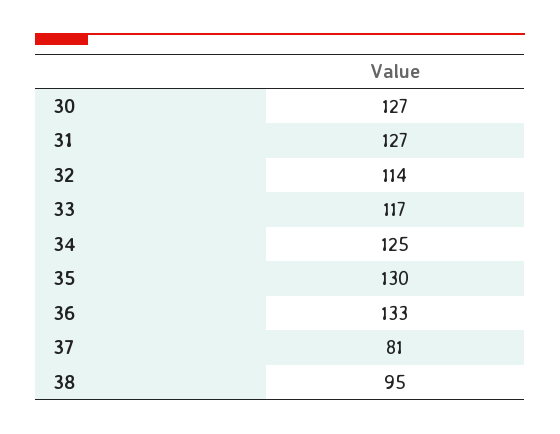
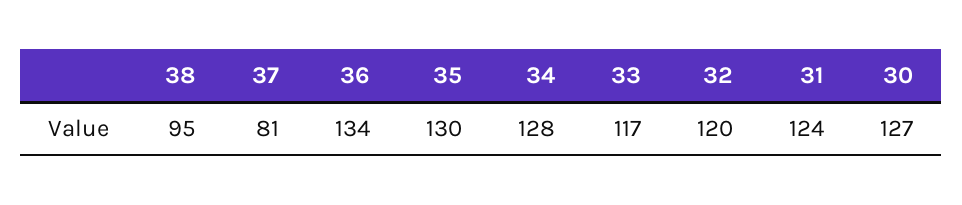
  {
    "30": 127,
-   "31": 127,
+   "31": 124,
-   "32": 114,
+   "32": 120,
    "33": 117,
-   "34": 125,
+   "34": 128,
    "35": 130,
-   "36": 133,
+   "36": 134,
    "37": 81,
    "38": 95
  }

